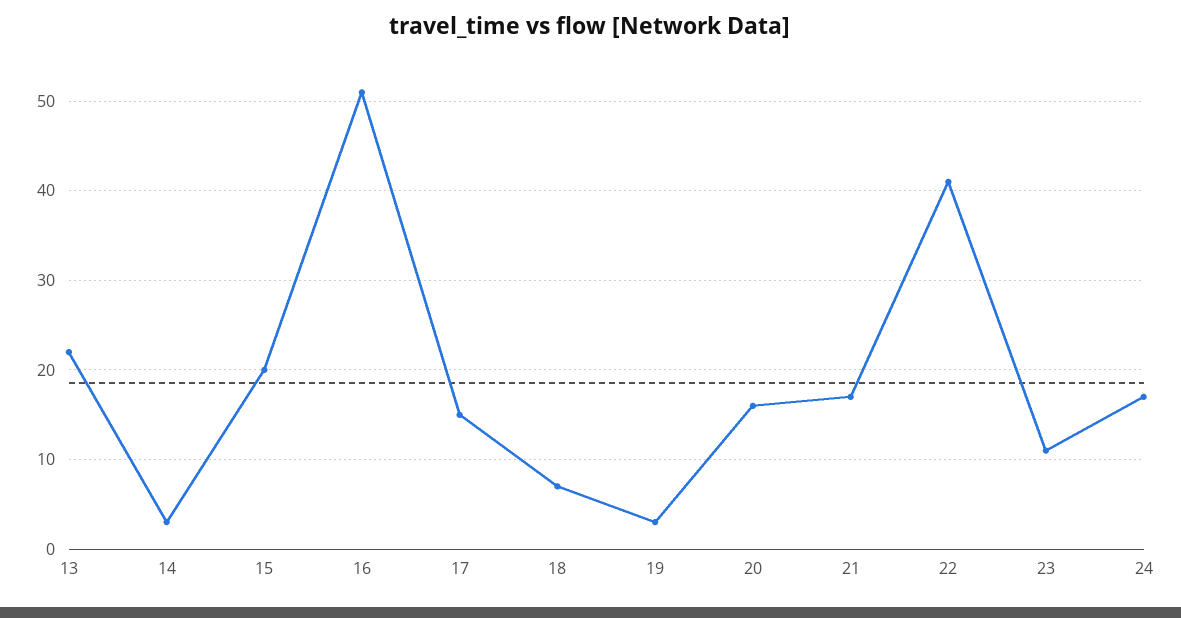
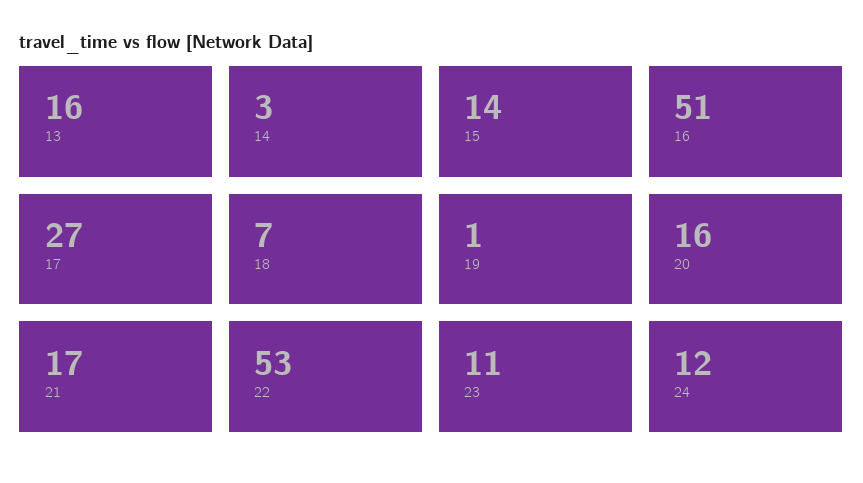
  {
-   "13": 22,
+   "13": 16,
    "14": 3,
-   "15": 20,
+   "15": 14,
    "16": 51,
-   "17": 15,
+   "17": 27,
    "18": 7,
-   "19": 3,
+   "19": 1,
    "20": 16,
    "21": 17,
-   "22": 41,
+   "22": 53,
    "23": 11,
-   "24": 17
+   "24": 12
  }

